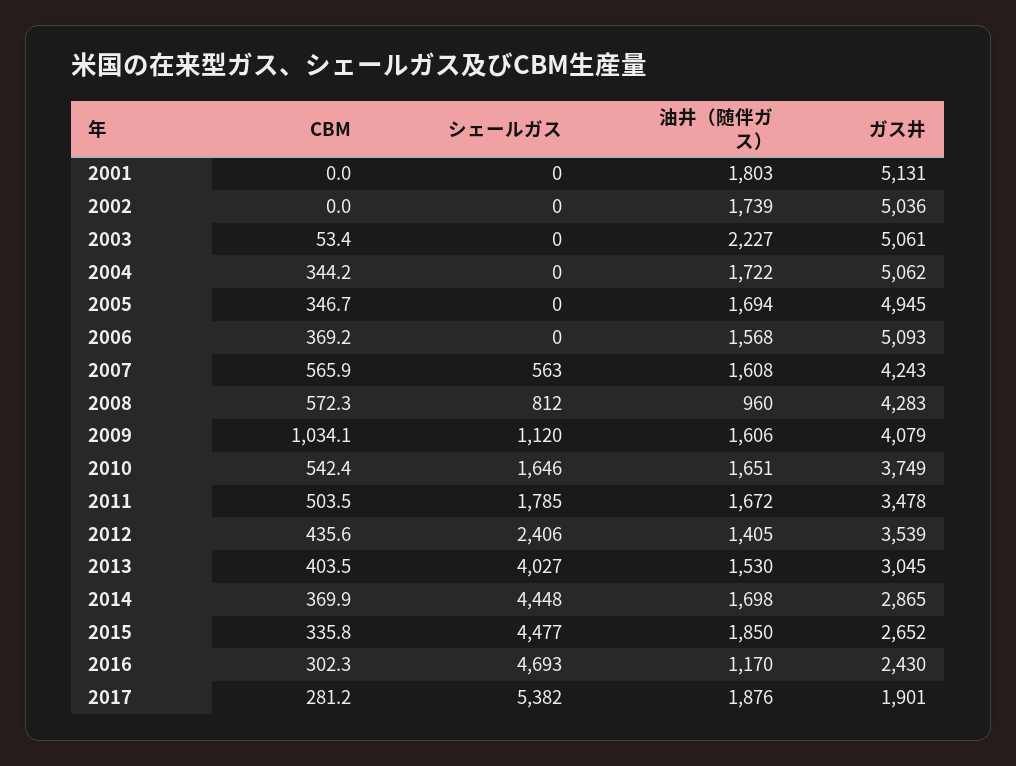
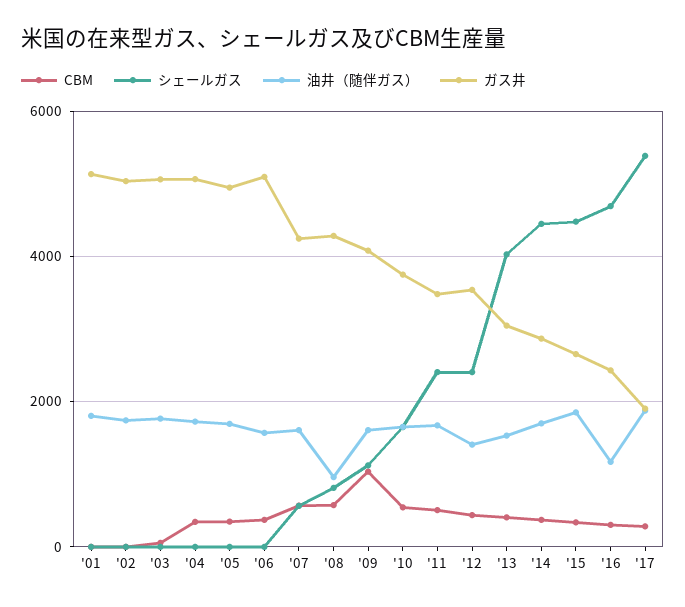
  {
    "CBM": {
      "2001": 0,
      "2002": 0,
      "2003": 53.4,
      "2004": 344.2,
      "2005": 346.7,
      "2006": 369.2,
      "2007": 565.9,
      "2008": 572.3,
      "2009": 1034.1,
      "2010": 542.4,
      "2011": 503.5,
      "2012": 435.6,
      "2013": 403.5,
      "2014": 369.9,
      "2015": 335.8,
      "2016": 302.3,
      "2017": 281.2
    },
    "シェールガス": {
      "2001": 0,
      "2002": 0,
      "2003": 0,
      "2004": 0,
      "2005": 0,
      "2006": 0,
      "2007": 563,
      "2008": 812,
      "2009": 1120,
      "2010": 1646,
-     "2011": 1785,
+     "2011": 2400,
      "2012": 2406,
      "2013": 4027,
      "2014": 4448,
      "2015": 4477,
      "2016": 4693,
      "2017": 5382
    },
    "油井（随伴ガス）": {
      "2001": 1803,
      "2002": 1739,
-     "2003": 2227,
+     "2003": 1800,
      "2004": 1722,
      "2005": 1694,
      "2006": 1568,
      "2007": 1608,
      "2008": 960,
      "2009": 1606,
      "2010": 1651,
      "2011": 1672,
      "2012": 1405,
      "2013": 1530,
      "2014": 1698,
      "2015": 1850,
      "2016": 1170,
      "2017": 1876
    },
    "ガス井": {
      "2001": 5131,
      "2002": 5036,
      "2003": 5061,
      "2004": 5062,
      "2005": 4945,
      "2006": 5093,
      "2007": 4243,
      "2008": 4283,
      "2009": 4079,
      "2010": 3749,
      "2011": 3478,
      "2012": 3539,
      "2013": 3045,
      "2014": 2865,
      "2015": 2652,
      "2016": 2430,
      "2017": 1901
    }
  }

